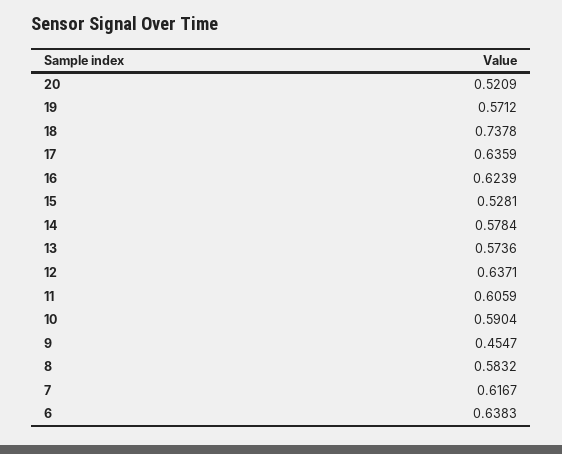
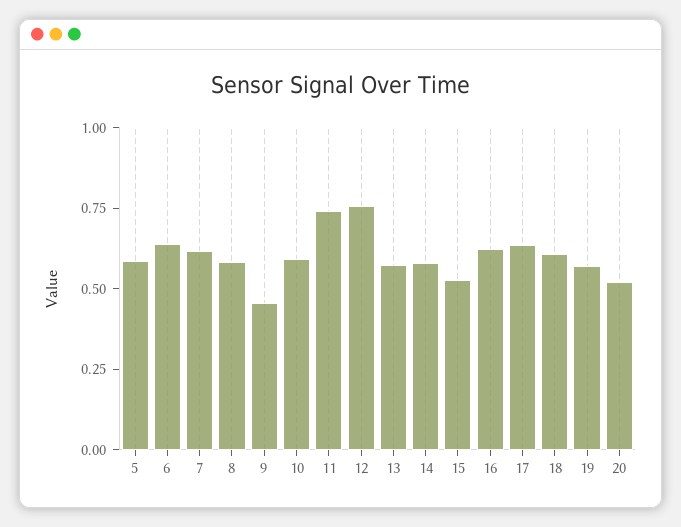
  {
    "20": 0.5209,
    "19": 0.5712,
-   "18": 0.7378,
+   "18": 0.6,
    "17": 0.6359,
    "16": 0.6239,
    "15": 0.5281,
    "14": 0.5784,
    "13": 0.5736,
-   "12": 0.6371,
+   "12": 0.75,
-   "11": 0.6059,
+   "11": 0.75,
    "10": 0.5904,
    "9": 0.4547,
    "8": 0.5832,
    "7": 0.6167,
-   "6": 0.6383
+   "6": 0.6383,
+   "5": 0.6
  }

